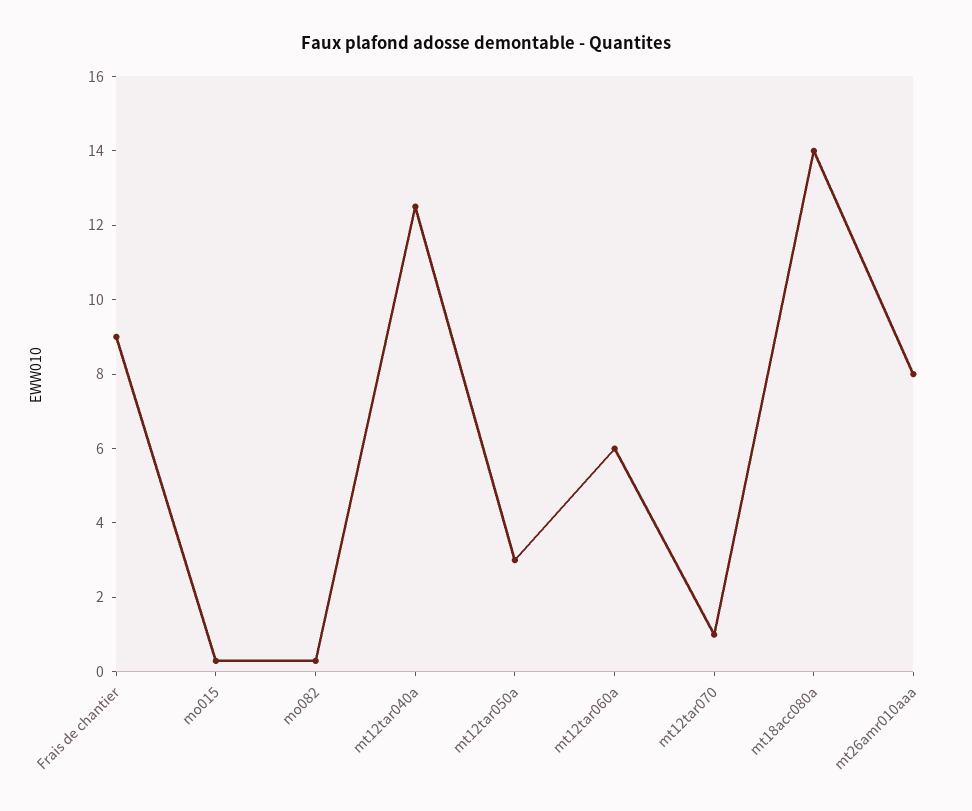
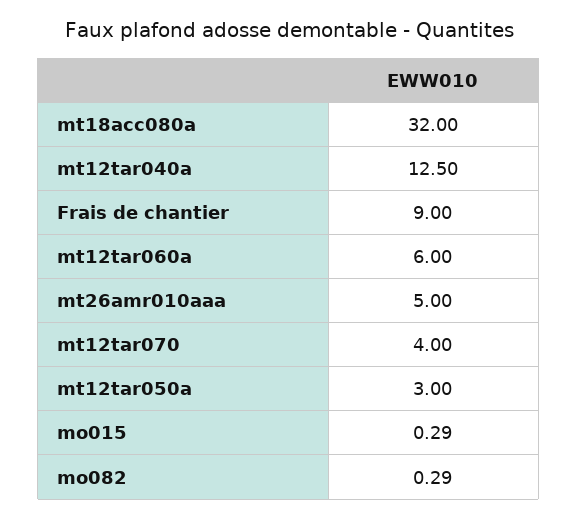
  {
    "Frais de chantier": 9,
    "mo015": 0.29,
    "mo082": 0.29,
    "mt12tar040a": 12.5,
    "mt12tar050a": 3,
    "mt12tar060a": 6,
-   "mt12tar070": 1,
+   "mt12tar070": 4,
-   "mt18acc080a": 14,
+   "mt18acc080a": 32,
-   "mt26amr010aaa": 8
+   "mt26amr010aaa": 5
  }

